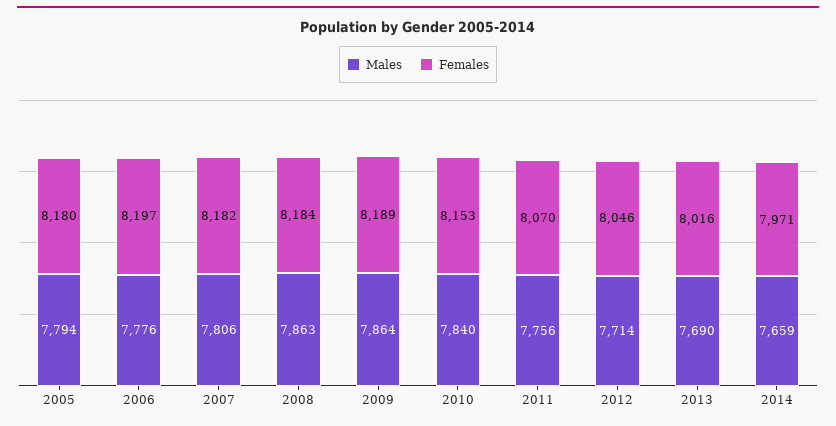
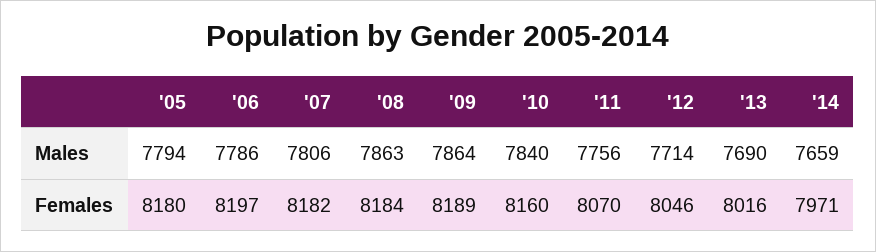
  {
    "Males": {
      "2005": 7794,
-     "2006": 7776,
+     "2006": 7786,
      "2007": 7806,
      "2008": 7863,
      "2009": 7864,
      "2010": 7840,
      "2011": 7756,
      "2012": 7714,
      "2013": 7690,
      "2014": 7659
    },
    "Females": {
      "2005": 8180,
      "2006": 8197,
      "2007": 8182,
      "2008": 8184,
      "2009": 8189,
-     "2010": 8153,
+     "2010": 8160,
      "2011": 8070,
      "2012": 8046,
      "2013": 8016,
      "2014": 7971
    }
  }

